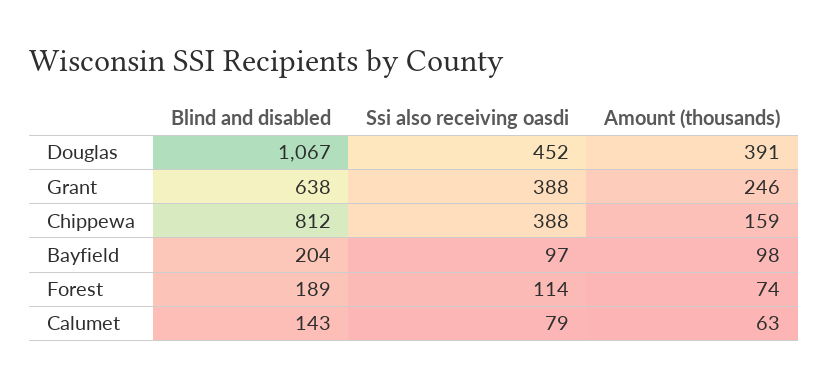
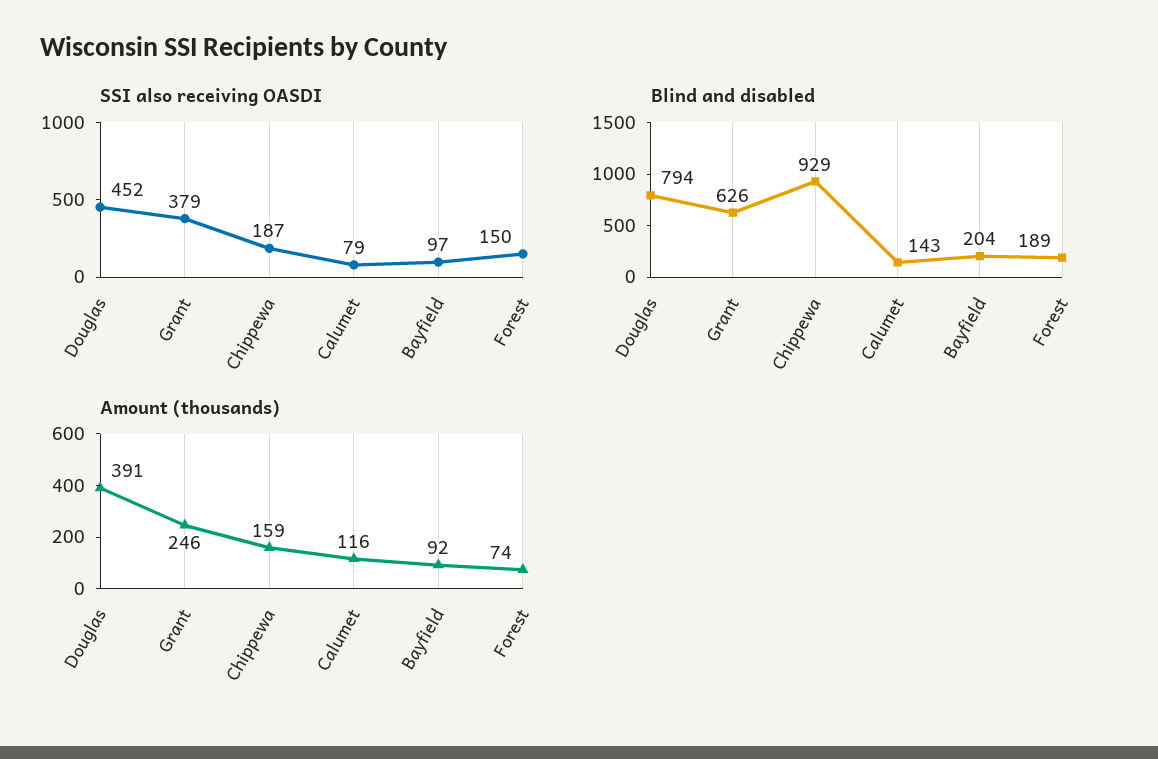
  {
    "Blind and disabled": {
-     "Douglas": 1067,
+     "Douglas": 794,
-     "Grant": 638,
+     "Grant": 626,
-     "Chippewa": 812,
+     "Chippewa": 929,
      "Bayfield": 204,
      "Forest": 189,
      "Calumet": 143
    },
    "Ssi also receiving oasdi": {
      "Douglas": 452,
-     "Grant": 388,
+     "Grant": 379,
-     "Chippewa": 388,
+     "Chippewa": 187,
      "Bayfield": 97,
-     "Forest": 114,
+     "Forest": 150,
      "Calumet": 79
    },
    "Amount (thousands)": {
      "Douglas": 391,
      "Grant": 246,
      "Chippewa": 159,
-     "Bayfield": 98,
+     "Bayfield": 92,
      "Forest": 74,
-     "Calumet": 63
+     "Calumet": 116
    }
  }

